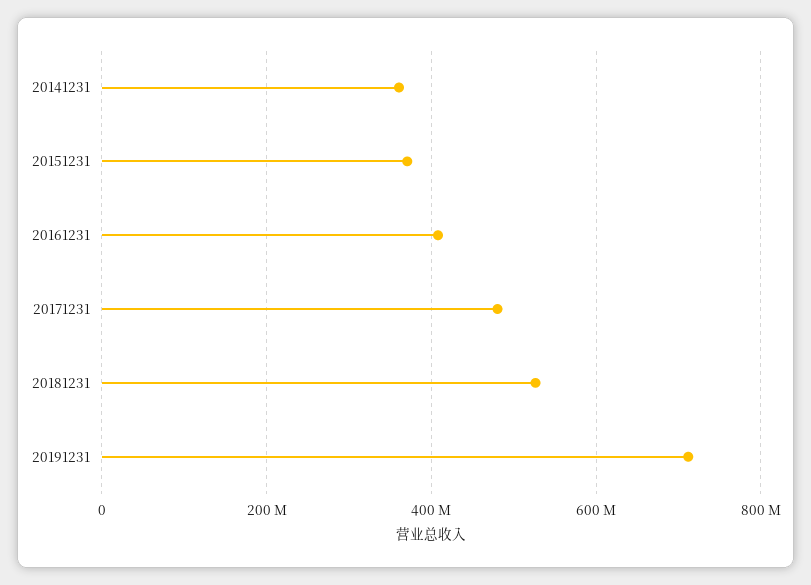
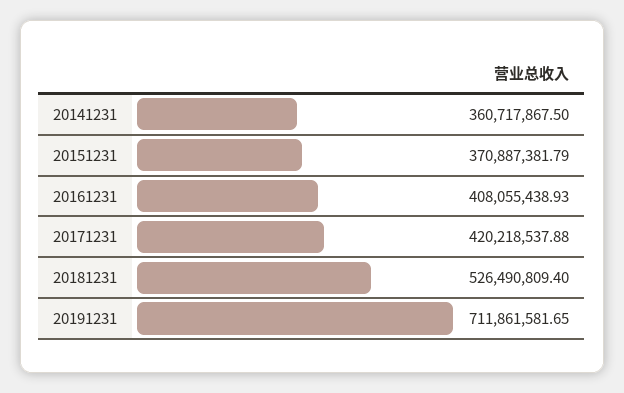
  {
    "20141231": 360717867.5,
    "20151231": 370887381.79,
    "20161231": 408055438.93,
-   "20171231": 480000000,
+   "20171231": 420218537.88,
    "20181231": 526490809.4,
    "20191231": 711861581.65
  }

